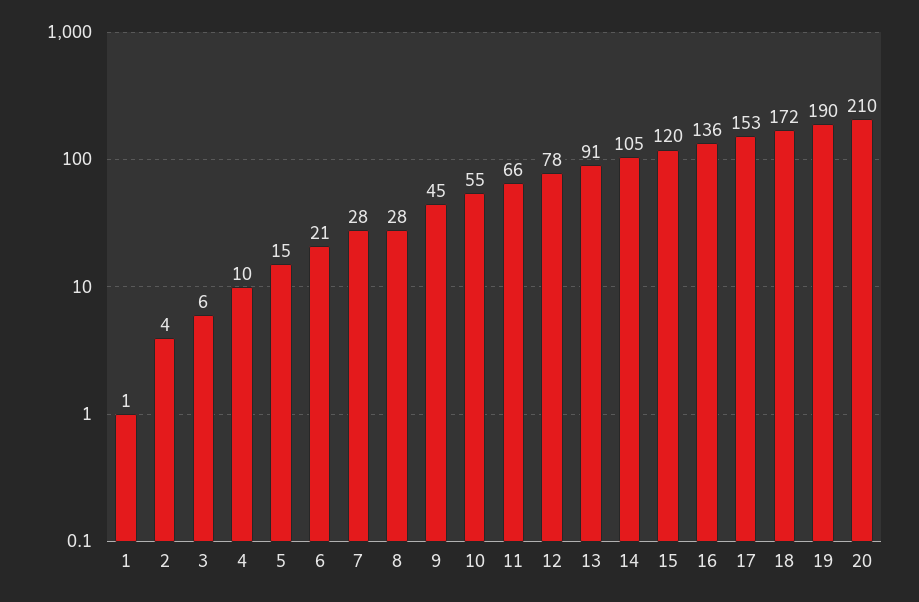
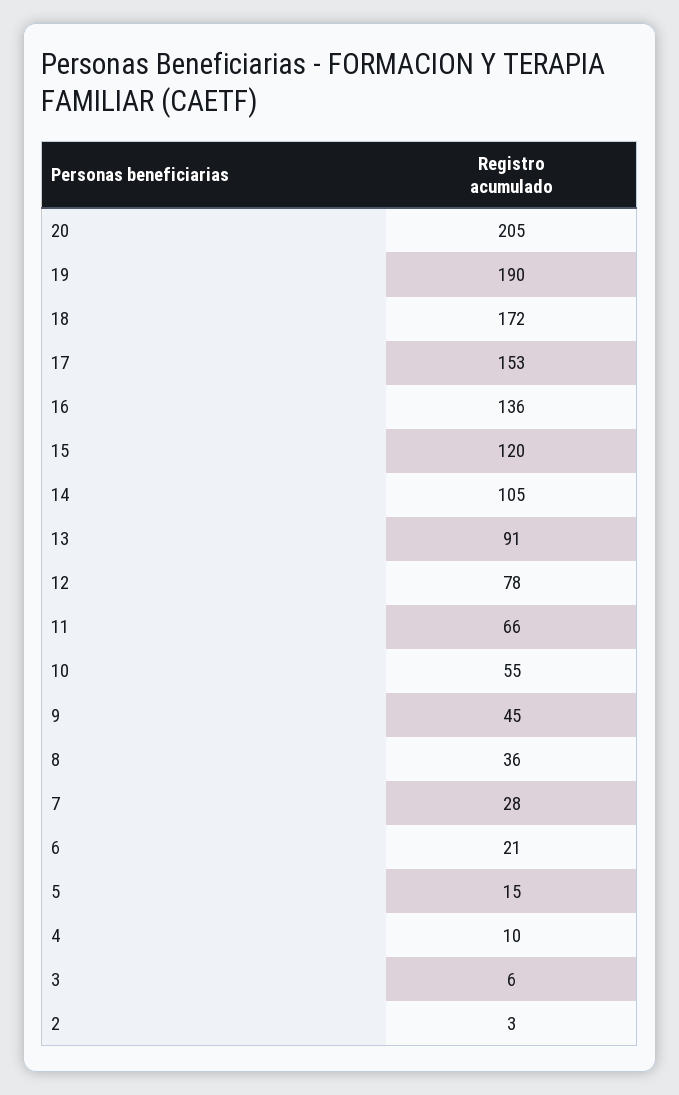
  {
-   "1": 1,
-   "2": 4,
+   "2": 3,
    "3": 6,
    "4": 10,
    "5": 15,
    "6": 21,
    "7": 28,
-   "8": 28,
+   "8": 36,
    "9": 45,
    "10": 55,
    "11": 66,
    "12": 78,
    "13": 91,
    "14": 105,
    "15": 120,
    "16": 136,
    "17": 153,
    "18": 172,
    "19": 190,
-   "20": 210
+   "20": 205
  }

